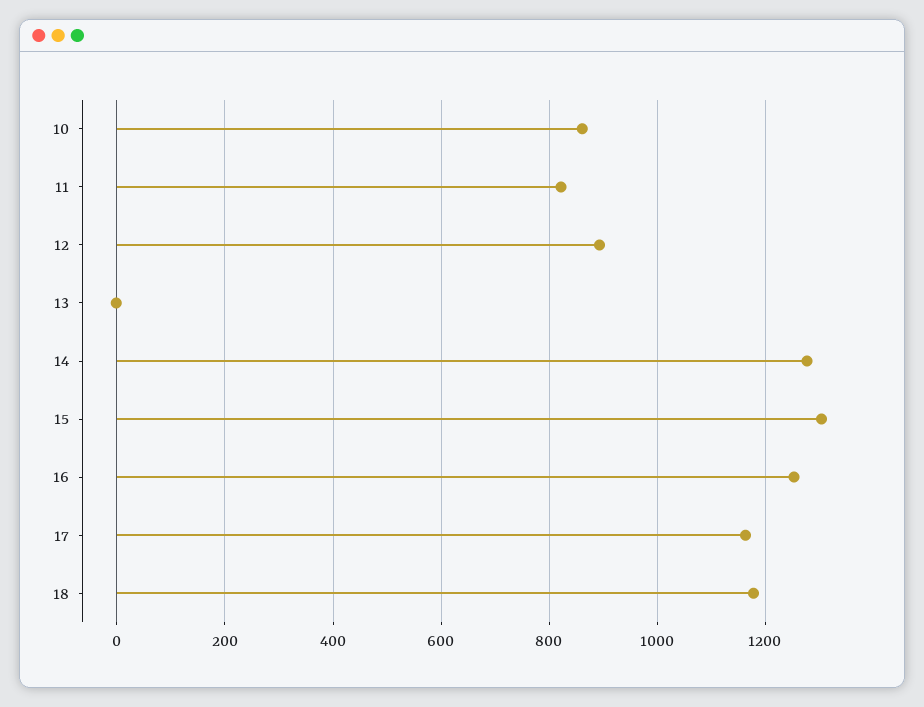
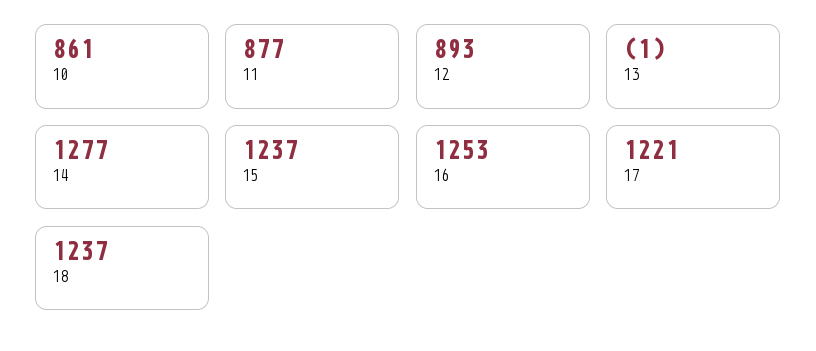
  {
    "10": 861,
-   "11": 820,
+   "11": 877,
    "12": 893,
    "13": -1,
    "14": 1277,
-   "15": 1300,
+   "15": 1237,
    "16": 1253,
-   "17": 1160,
+   "17": 1221,
-   "18": 1180
+   "18": 1237
  }

